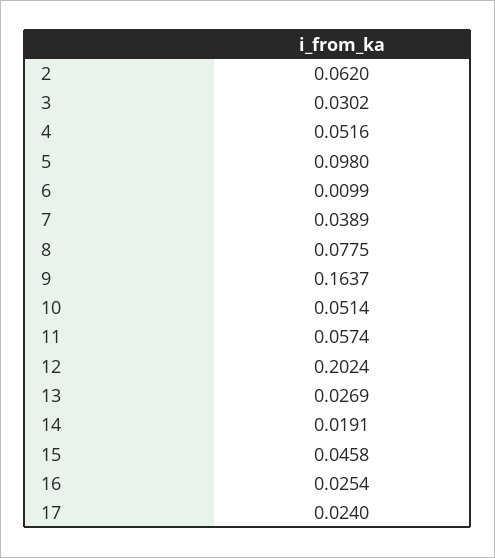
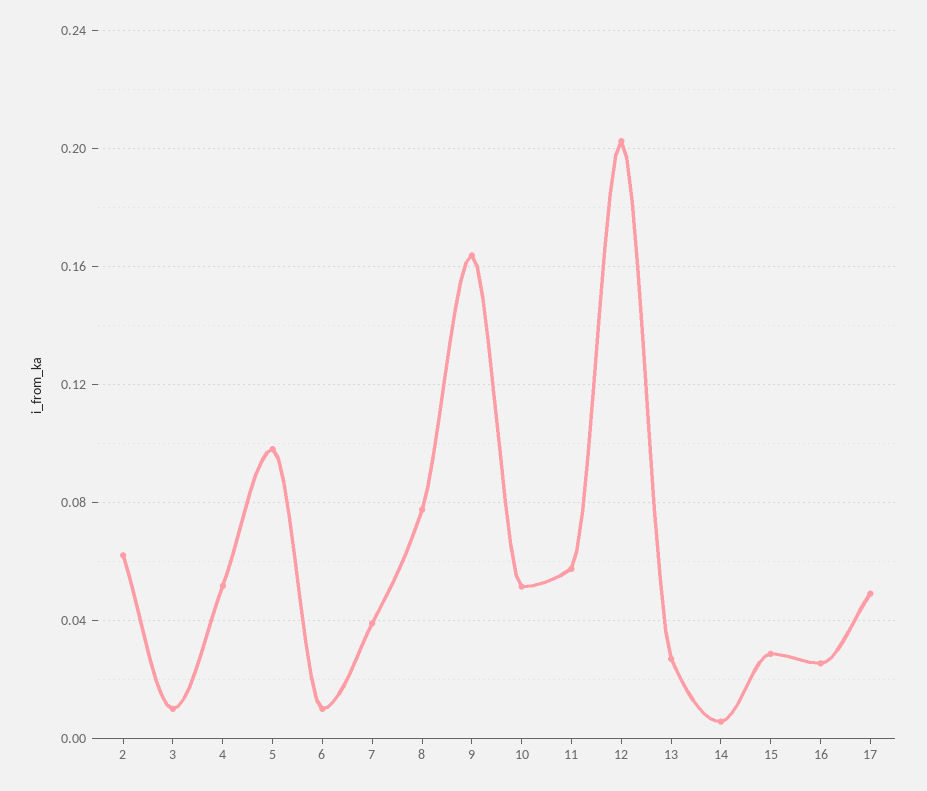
  {
    "2": 0.062,
-   "3": 0.0302,
+   "3": 0.01,
    "4": 0.0516,
    "5": 0.098,
    "6": 0.0099,
    "7": 0.0389,
    "8": 0.0775,
    "9": 0.1637,
    "10": 0.0514,
    "11": 0.0574,
    "12": 0.2024,
    "13": 0.0269,
-   "14": 0.0191,
+   "14": 0.005,
-   "15": 0.0458,
+   "15": 0.03,
    "16": 0.0254,
-   "17": 0.024
+   "17": 0.05
  }

